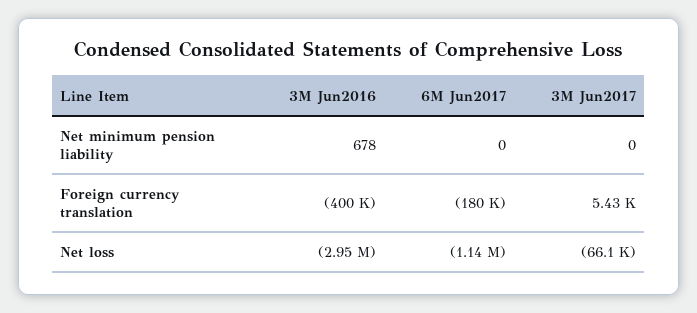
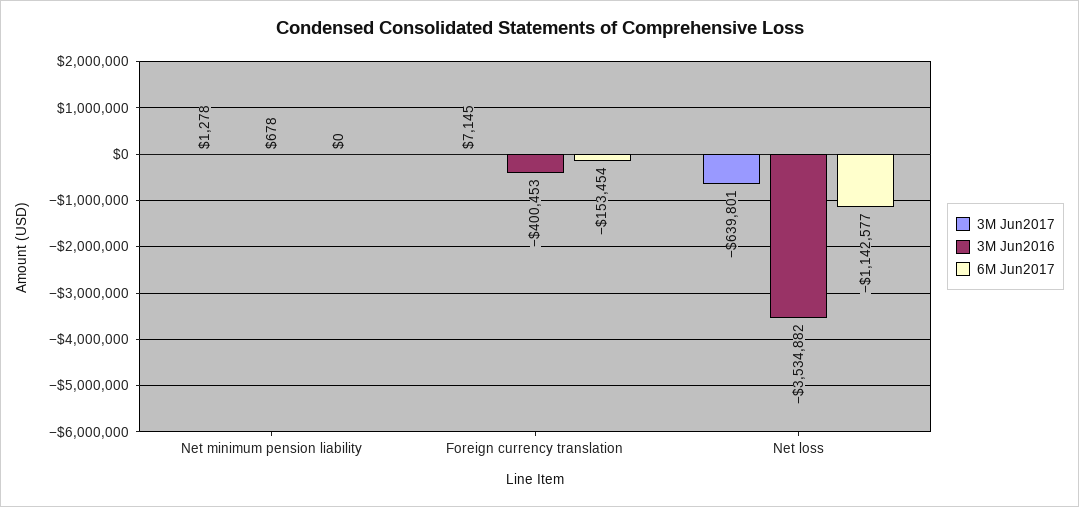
  {
    "3M Jun2016": {
      "Net minimum pension liability": 678,
      "Foreign currency translation": -400453,
-     "Net loss": -2950000
+     "Net loss": -3534882
    },
    "6M Jun2017": {
      "Net minimum pension liability": 0,
-     "Foreign currency translation": -180000,
+     "Foreign currency translation": -153454,
      "Net loss": -1142577
    },
    "3M Jun2017": {
-     "Net minimum pension liability": 0,
+     "Net minimum pension liability": 1278,
-     "Foreign currency translation": 5430,
+     "Foreign currency translation": 7145,
-     "Net loss": -66100
+     "Net loss": -639801
    }
  }

